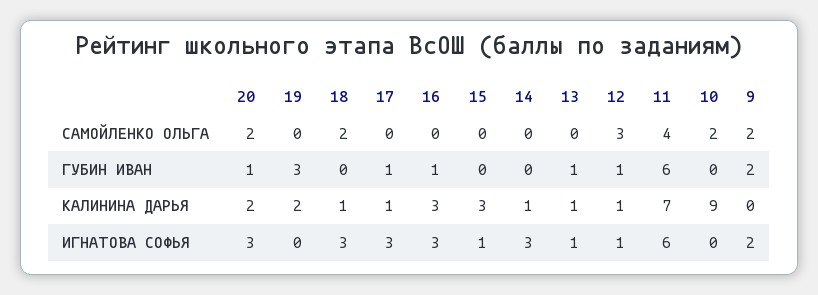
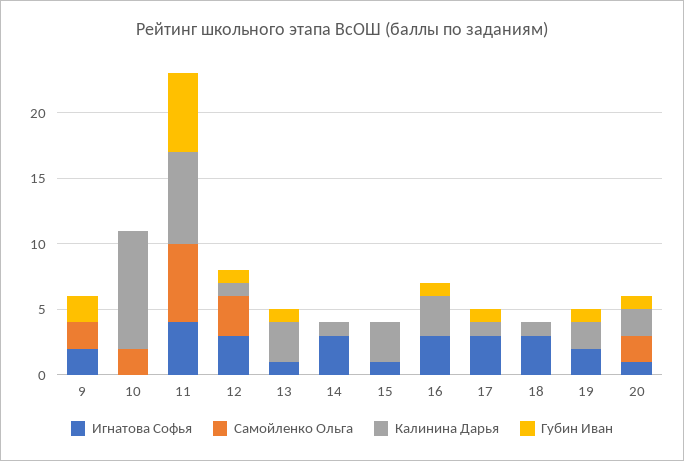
  {
    "САМОЙЛЕНКО ОЛЬГА": {
      "20": 2,
      "19": 0,
-     "18": 2,
+     "18": 0,
      "17": 0,
      "16": 0,
      "15": 0,
      "14": 0,
      "13": 0,
      "12": 3,
-     "11": 4,
+     "11": 6,
      "10": 2,
      "9": 2
    },
    "ГУБИН ИВАН": {
      "20": 1,
-     "19": 3,
+     "19": 1,
      "18": 0,
      "17": 1,
      "16": 1,
      "15": 0,
      "14": 0,
      "13": 1,
      "12": 1,
      "11": 6,
      "10": 0,
      "9": 2
    },
    "КАЛИНИНА ДАРЬЯ": {
      "20": 2,
      "19": 2,
      "18": 1,
      "17": 1,
      "16": 3,
      "15": 3,
      "14": 1,
-     "13": 1,
+     "13": 3,
      "12": 1,
      "11": 7,
      "10": 9,
      "9": 0
    },
    "ИГНАТОВА СОФЬЯ": {
-     "20": 3,
+     "20": 1,
-     "19": 0,
+     "19": 2,
      "18": 3,
      "17": 3,
      "16": 3,
      "15": 1,
      "14": 3,
      "13": 1,
-     "12": 1,
+     "12": 3,
-     "11": 6,
+     "11": 4,
      "10": 0,
      "9": 2
    }
  }

